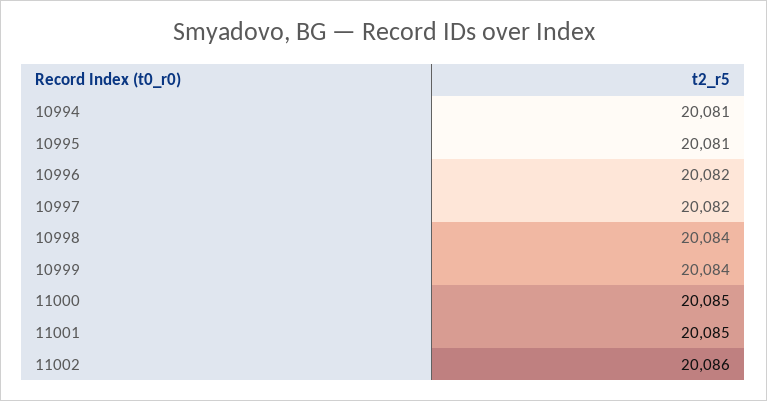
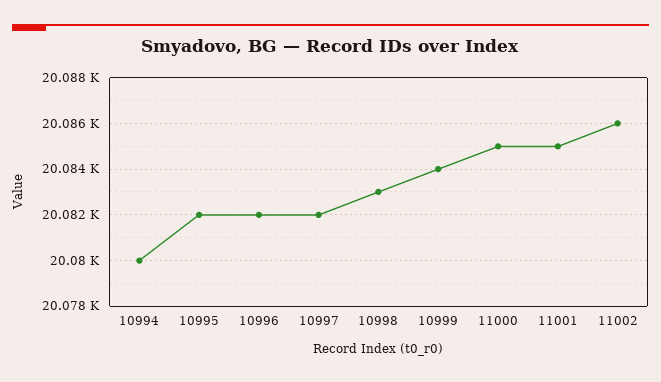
  {
-   "10994": 20081,
+   "10994": 20080,
-   "10995": 20081,
+   "10995": 20082,
    "10996": 20082,
    "10997": 20082,
-   "10998": 20084,
+   "10998": 20083,
    "10999": 20084,
    "11000": 20085,
    "11001": 20085,
    "11002": 20086
  }

